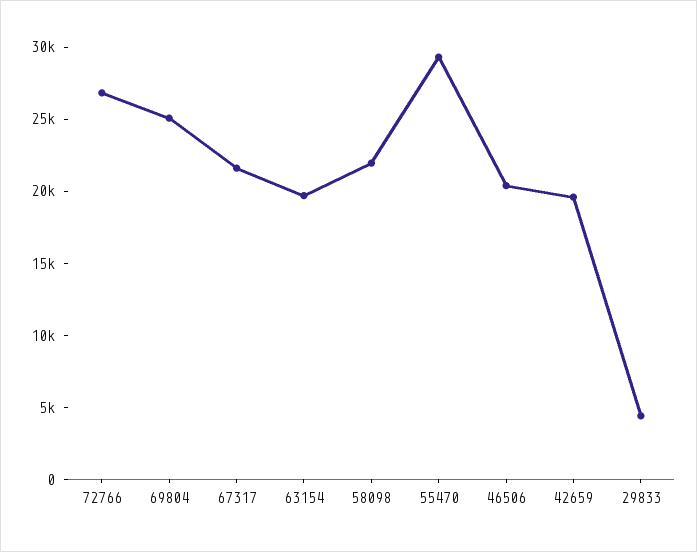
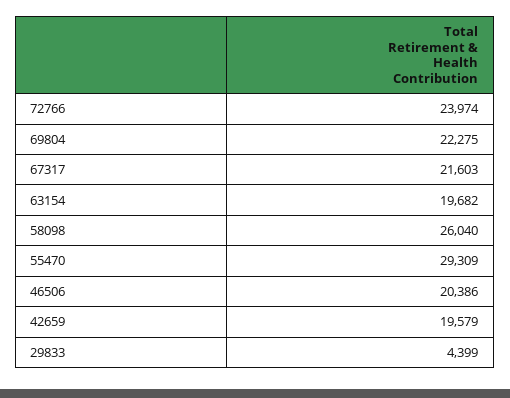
  {
-   "72766": 27000,
+   "72766": 23974,
-   "69804": 25000,
+   "69804": 22275,
    "67317": 21603,
    "63154": 19682,
-   "58098": 22000,
+   "58098": 26040,
    "55470": 29309,
    "46506": 20386,
    "42659": 19579,
    "29833": 4399
  }

